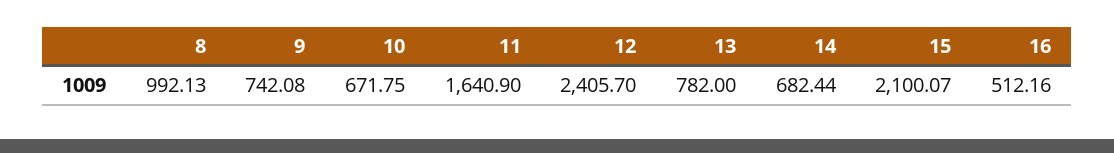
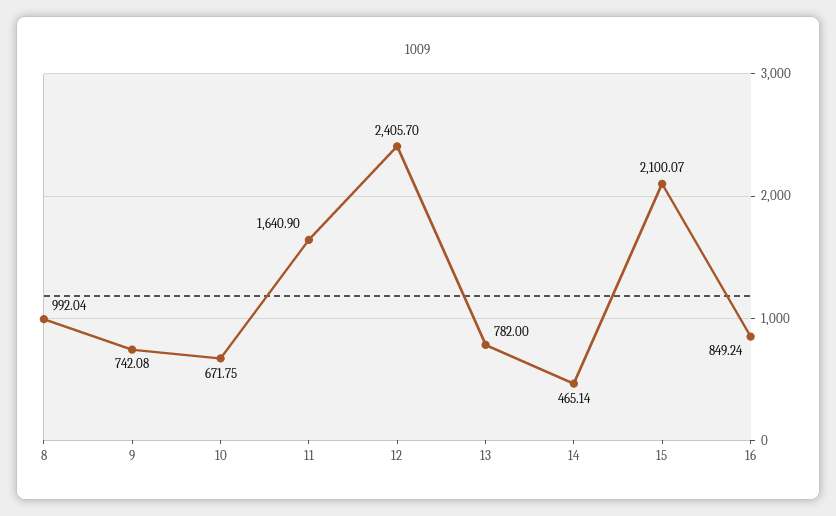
  {
-   "8": 992.13,
+   "8": 992.04,
    "9": 742.08,
    "10": 671.75,
    "11": 1640.9,
    "12": 2405.7,
    "13": 782,
-   "14": 682.44,
+   "14": 465.14,
    "15": 2100.07,
-   "16": 512.16
+   "16": 849.24
  }

